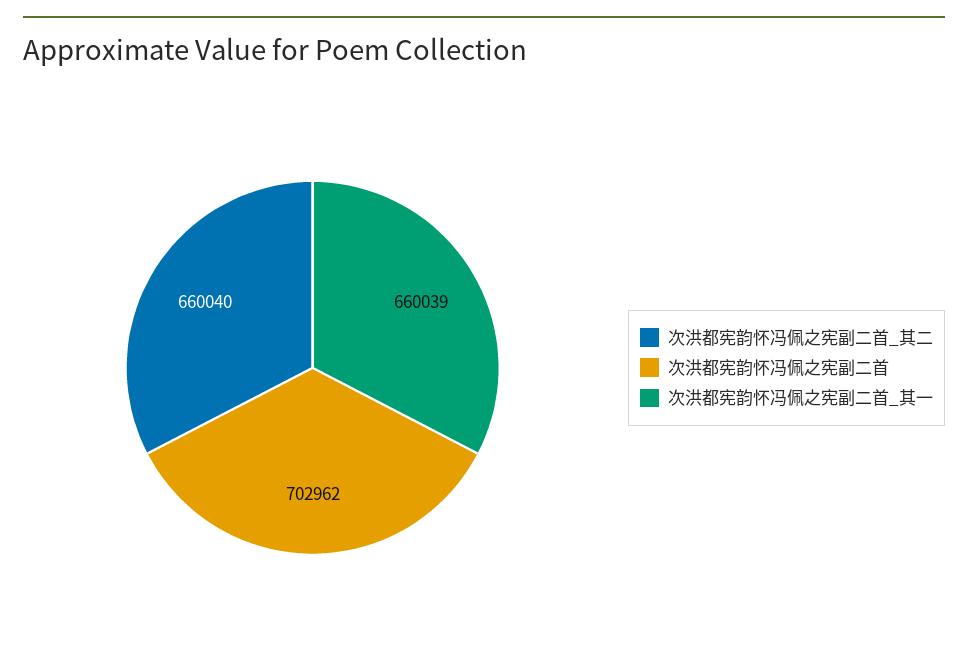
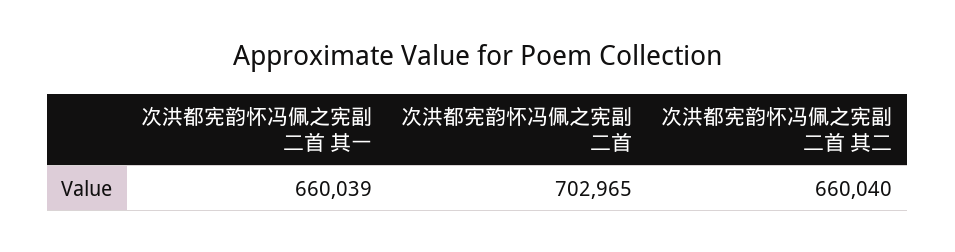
  {
    "次洪都宪韵怀冯佩之宪副二首_其二": 660040,
-   "次洪都宪韵怀冯佩之宪副二首": 702962,
+   "次洪都宪韵怀冯佩之宪副二首": 702965,
    "次洪都宪韵怀冯佩之宪副二首_其一": 660039
  }

